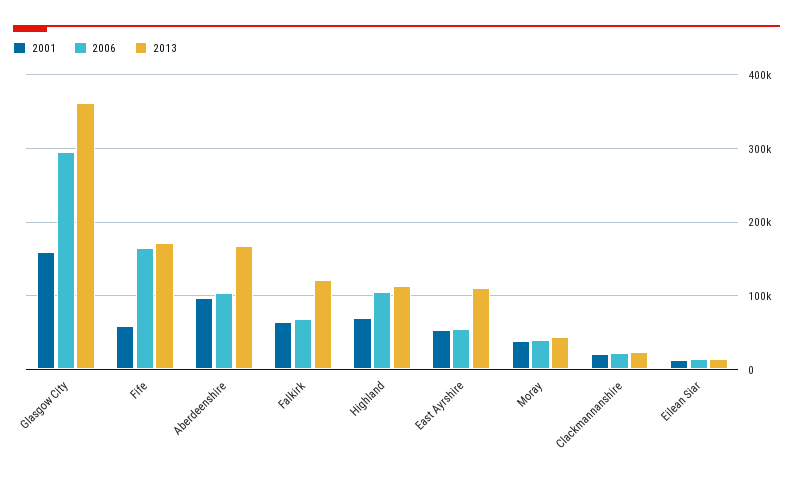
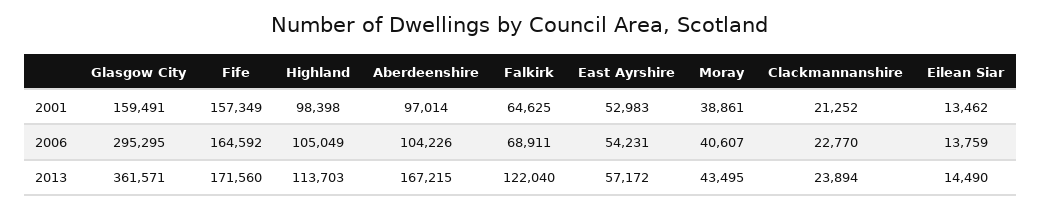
  {
    "2001": {
      "Glasgow City": 159491,
-     "Fife": 60000,
+     "Fife": 157349,
      "Aberdeenshire": 97014,
      "Falkirk": 64625,
-     "Highland": 70000,
+     "Highland": 98398,
      "East Ayrshire": 52983,
      "Moray": 38861,
      "Clackmannanshire": 21252,
      "Eilean Siar": 13462
    },
    "2006": {
      "Glasgow City": 295295,
      "Fife": 164592,
      "Aberdeenshire": 104226,
      "Falkirk": 68911,
      "Highland": 105049,
      "East Ayrshire": 54231,
      "Moray": 40607,
      "Clackmannanshire": 22770,
      "Eilean Siar": 13759
    },
    "2013": {
      "Glasgow City": 361571,
      "Fife": 171560,
      "Aberdeenshire": 167215,
      "Falkirk": 122040,
      "Highland": 113703,
-     "East Ayrshire": 110000,
+     "East Ayrshire": 57172,
      "Moray": 43495,
      "Clackmannanshire": 23894,
      "Eilean Siar": 14490
    }
  }

